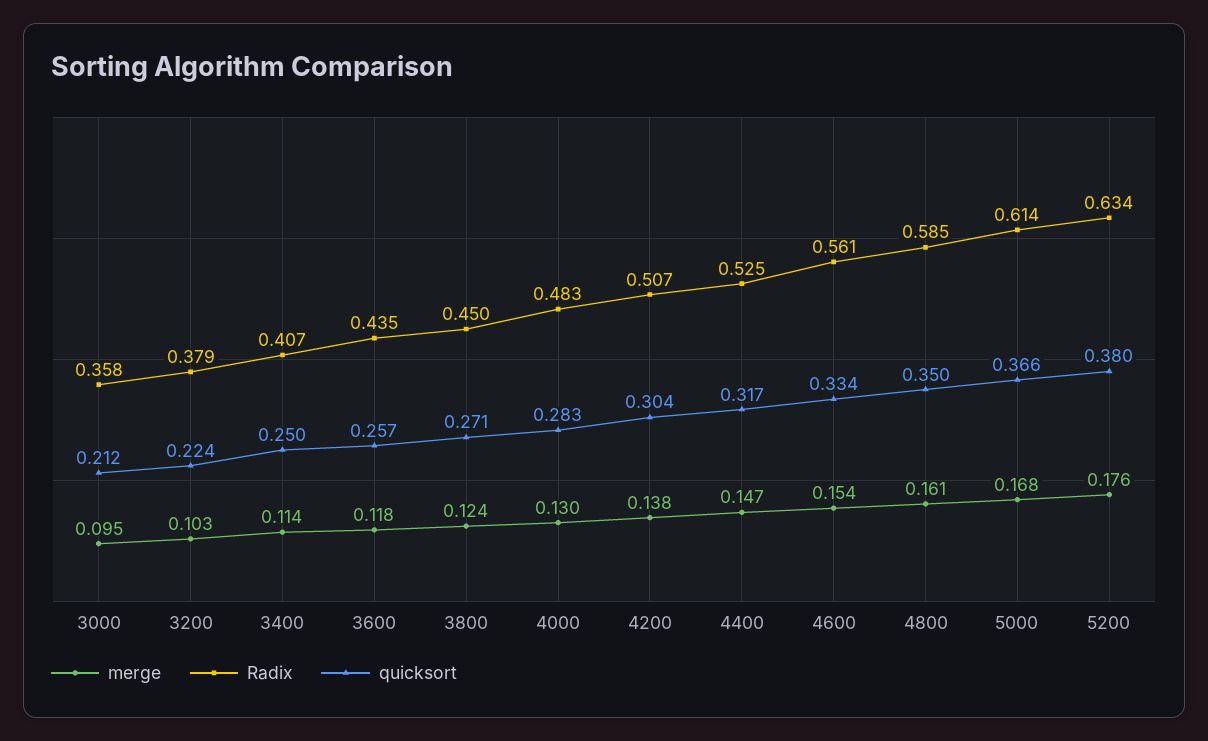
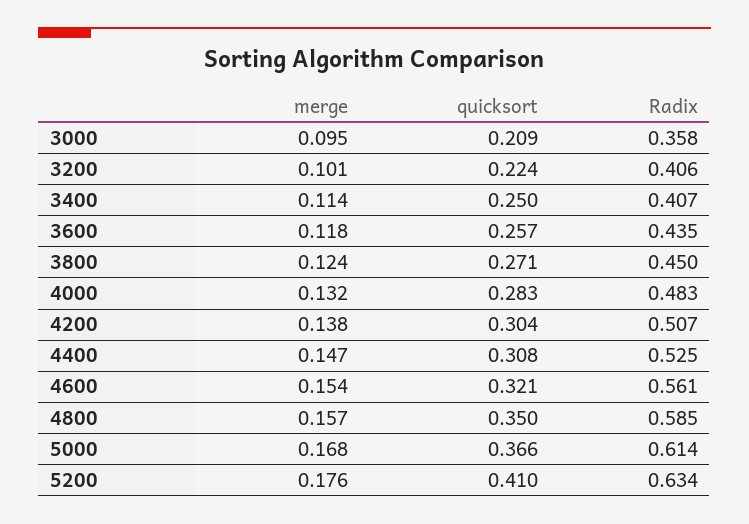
  {
    "merge": {
      "3000": 0.095,
-     "3200": 0.103,
+     "3200": 0.101,
      "3400": 0.114,
      "3600": 0.118,
      "3800": 0.124,
-     "4000": 0.13,
+     "4000": 0.132,
      "4200": 0.138,
      "4400": 0.147,
      "4600": 0.154,
-     "4800": 0.161,
+     "4800": 0.157,
      "5000": 0.168,
      "5200": 0.176
    },
    "Radix": {
      "3000": 0.358,
-     "3200": 0.379,
+     "3200": 0.406,
      "3400": 0.407,
      "3600": 0.435,
      "3800": 0.45,
      "4000": 0.483,
      "4200": 0.507,
      "4400": 0.525,
      "4600": 0.561,
      "4800": 0.585,
      "5000": 0.614,
      "5200": 0.634
    },
    "quicksort": {
-     "3000": 0.212,
+     "3000": 0.209,
      "3200": 0.224,
      "3400": 0.25,
      "3600": 0.257,
      "3800": 0.271,
      "4000": 0.283,
      "4200": 0.304,
-     "4400": 0.317,
+     "4400": 0.308,
-     "4600": 0.334,
+     "4600": 0.321,
      "4800": 0.35,
      "5000": 0.366,
-     "5200": 0.38
+     "5200": 0.41
    }
  }

